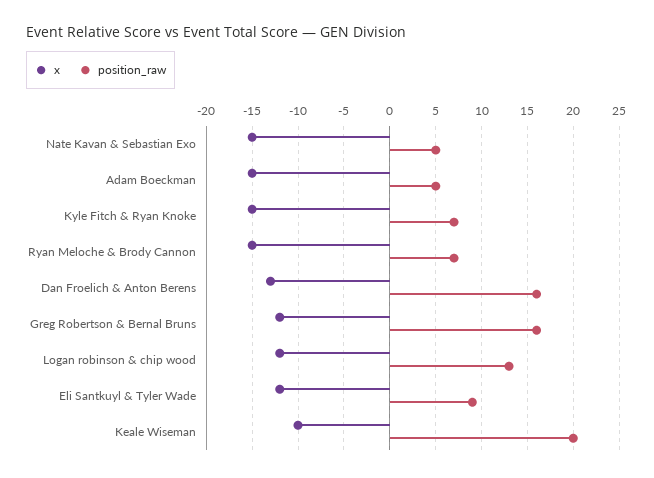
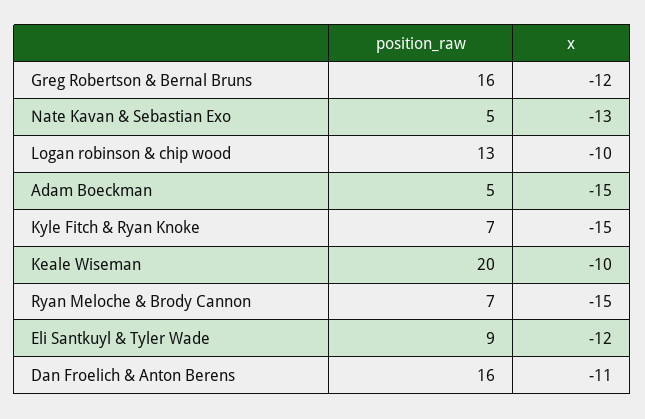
  {
    "x": {
-     "Nate Kavan & Sebastian Exo": -15,
+     "Nate Kavan & Sebastian Exo": -13,
      "Adam Boeckman": -15,
      "Kyle Fitch & Ryan Knoke": -15,
      "Ryan Meloche & Brody Cannon": -15,
-     "Dan Froelich & Anton Berens": -13,
+     "Dan Froelich & Anton Berens": -11,
      "Greg Robertson & Bernal Bruns": -12,
-     "Logan robinson & chip wood": -12,
+     "Logan robinson & chip wood": -10,
      "Eli Santkuyl & Tyler Wade": -12,
      "Keale Wiseman": -10
    },
    "position_raw": {
      "Nate Kavan & Sebastian Exo": 5,
      "Adam Boeckman": 5,
      "Kyle Fitch & Ryan Knoke": 7,
      "Ryan Meloche & Brody Cannon": 7,
      "Dan Froelich & Anton Berens": 16,
      "Greg Robertson & Bernal Bruns": 16,
      "Logan robinson & chip wood": 13,
      "Eli Santkuyl & Tyler Wade": 9,
      "Keale Wiseman": 20
    }
  }

